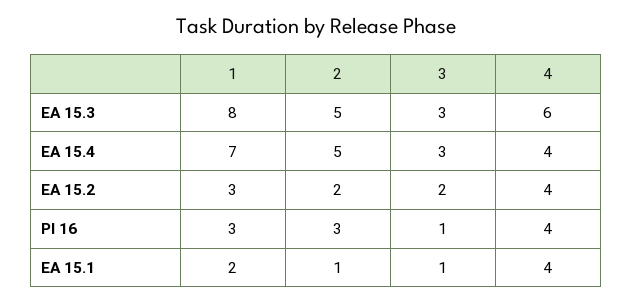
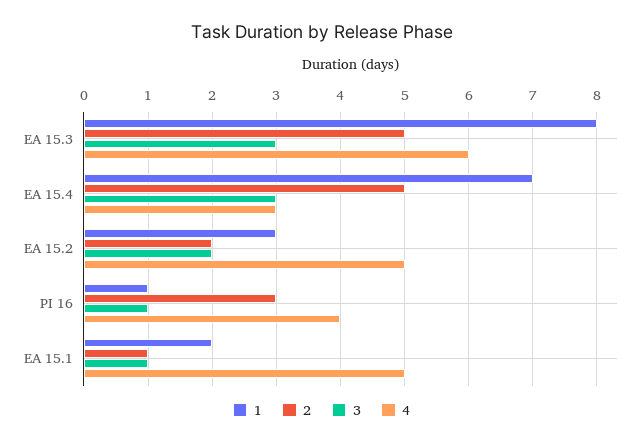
  {
    "1": {
      "EA 15.3": 8,
      "EA 15.4": 7,
      "EA 15.2": 3,
-     "PI 16": 3,
+     "PI 16": 1,
      "EA 15.1": 2
    },
    "2": {
      "EA 15.3": 5,
      "EA 15.4": 5,
      "EA 15.2": 2,
      "PI 16": 3,
      "EA 15.1": 1
    },
    "3": {
      "EA 15.3": 3,
      "EA 15.4": 3,
      "EA 15.2": 2,
      "PI 16": 1,
      "EA 15.1": 1
    },
    "4": {
      "EA 15.3": 6,
-     "EA 15.4": 4,
+     "EA 15.4": 3,
-     "EA 15.2": 4,
+     "EA 15.2": 5,
      "PI 16": 4,
-     "EA 15.1": 4
+     "EA 15.1": 5
    }
  }

